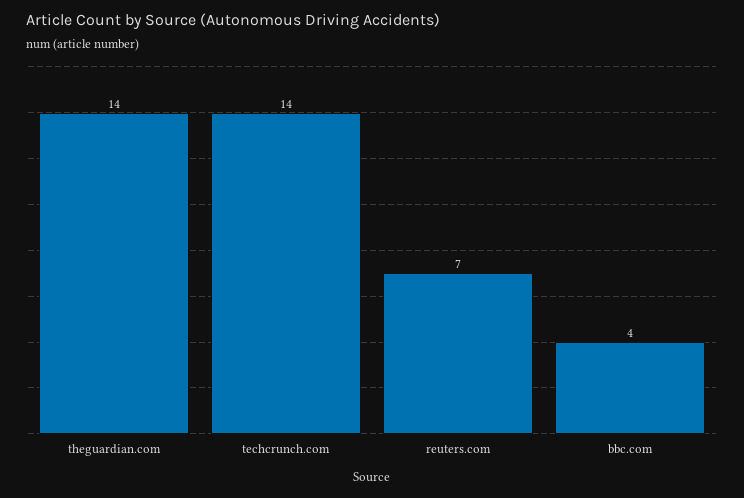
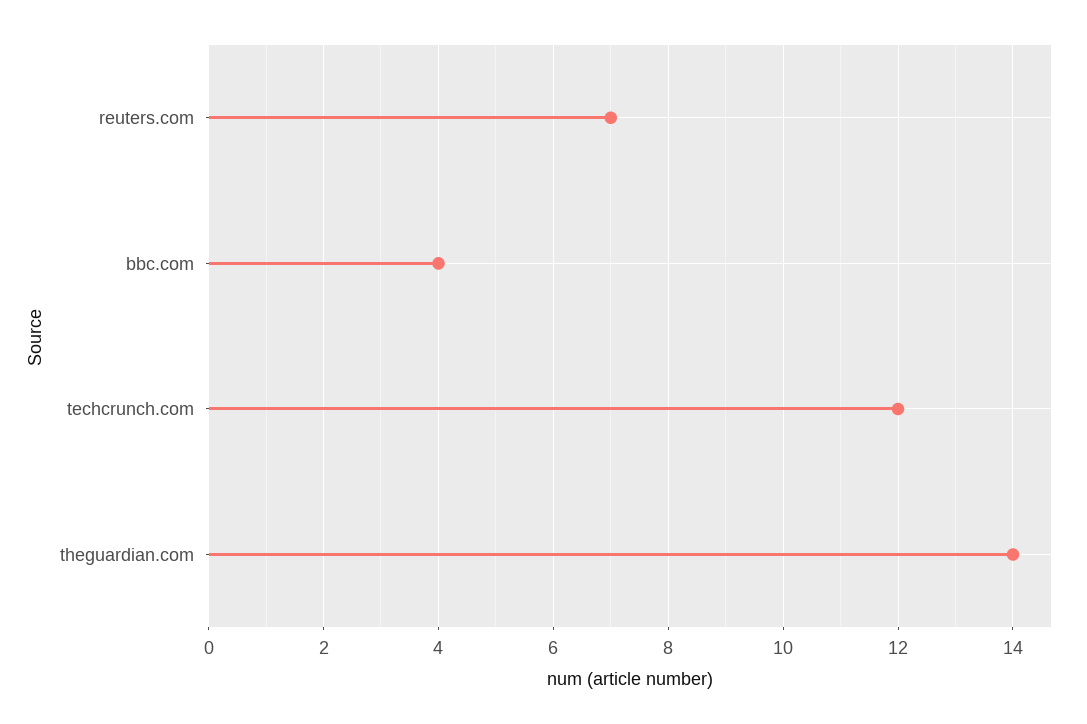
  {
    "theguardian.com": 14,
-   "techcrunch.com": 14,
+   "techcrunch.com": 12,
    "reuters.com": 7,
    "bbc.com": 4
  }

